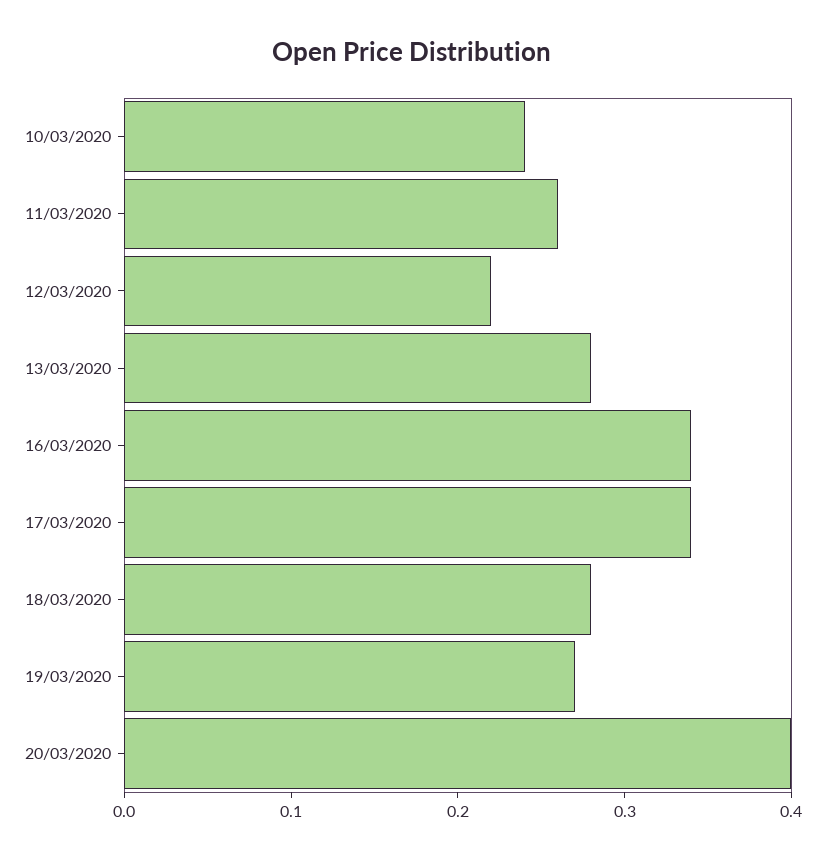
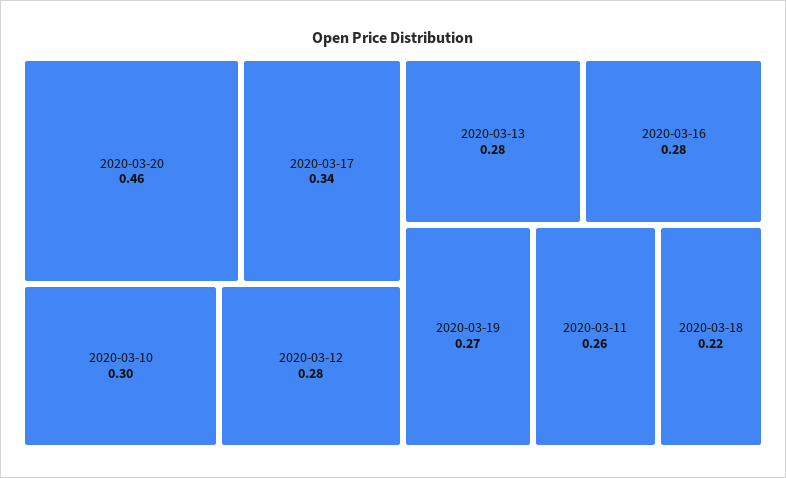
  {
-   "10/03/2020": 0.24,
+   "10/03/2020": 0.3,
    "11/03/2020": 0.26,
-   "12/03/2020": 0.22,
+   "12/03/2020": 0.28,
    "13/03/2020": 0.28,
-   "16/03/2020": 0.34,
+   "16/03/2020": 0.28,
    "17/03/2020": 0.34,
-   "18/03/2020": 0.28,
+   "18/03/2020": 0.22,
    "19/03/2020": 0.27,
-   "20/03/2020": 0.4
+   "20/03/2020": 0.46
  }

